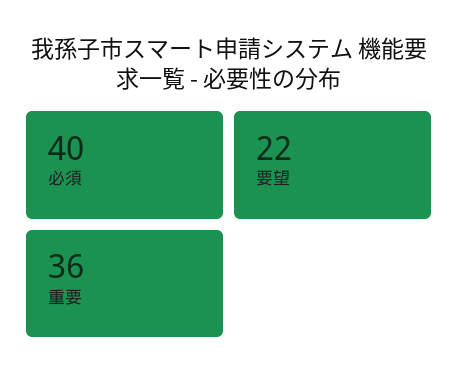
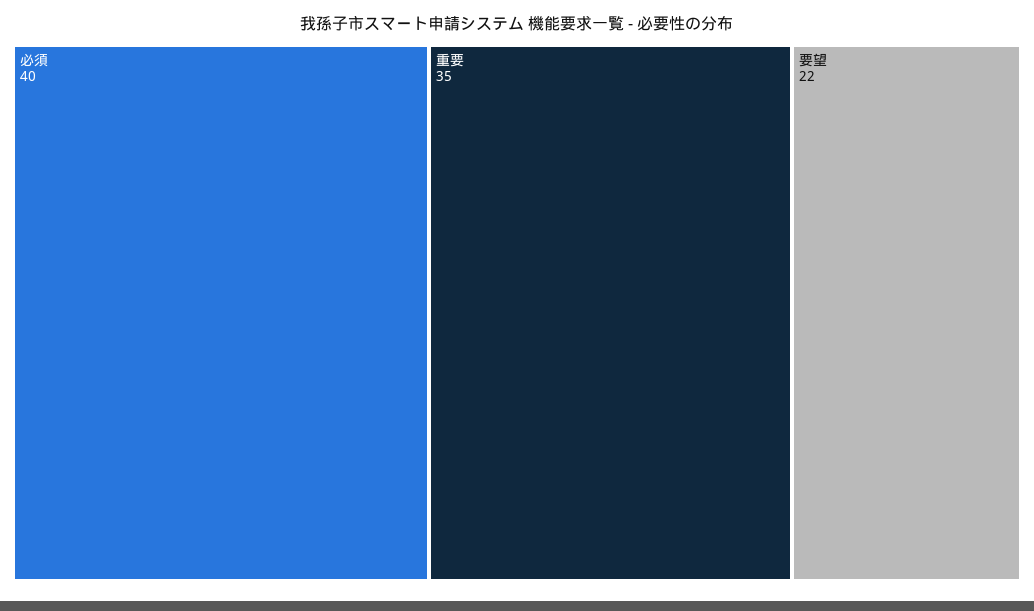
  {
    "必須": 40,
    "要望": 22,
-   "重要": 36
+   "重要": 35
  }

